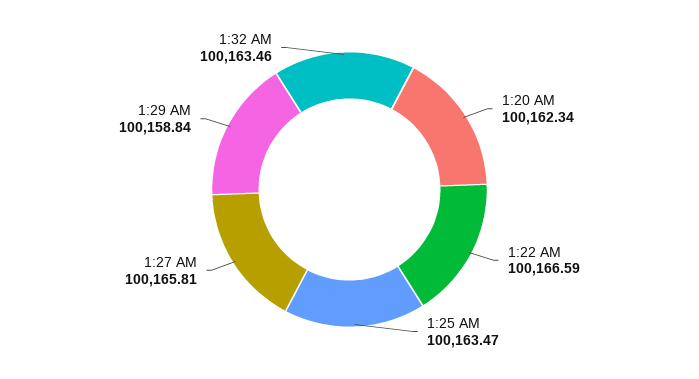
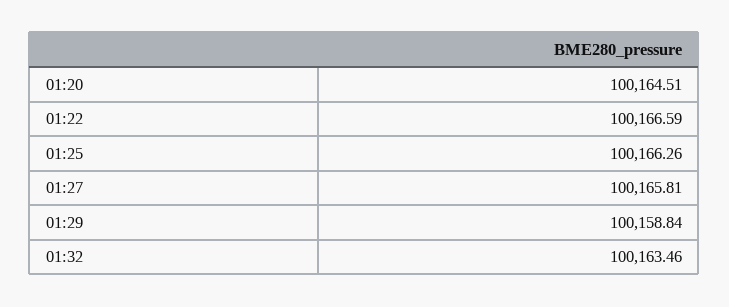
  {
-   "1:20 AM": 100162.34,
+   "1:20 AM": 100164.51,
    "1:22 AM": 100166.59,
-   "1:25 AM": 100163.47,
+   "1:25 AM": 100166.26,
    "1:27 AM": 100165.81,
    "1:29 AM": 100158.84,
    "1:32 AM": 100163.46
  }

